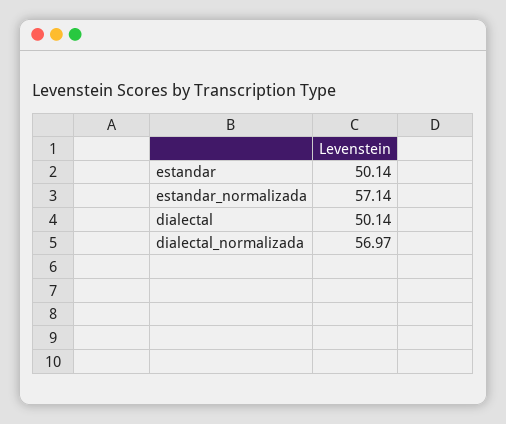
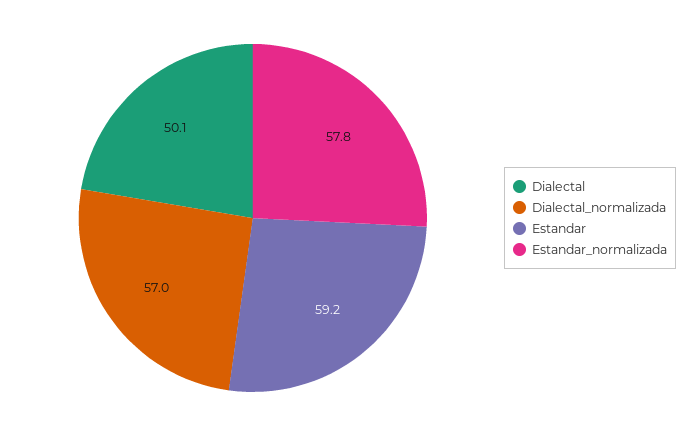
  {
-   "estandar": 50.14,
+   "estandar": 59.2,
-   "estandar_normalizada": 57.14,
+   "estandar_normalizada": 57.8,
    "dialectal": 50.14,
    "dialectal_normalizada": 56.97
  }

